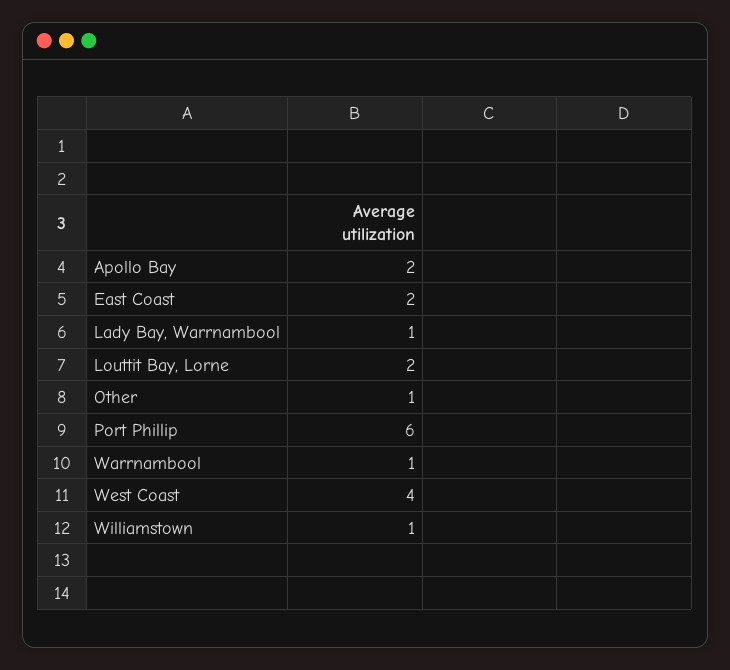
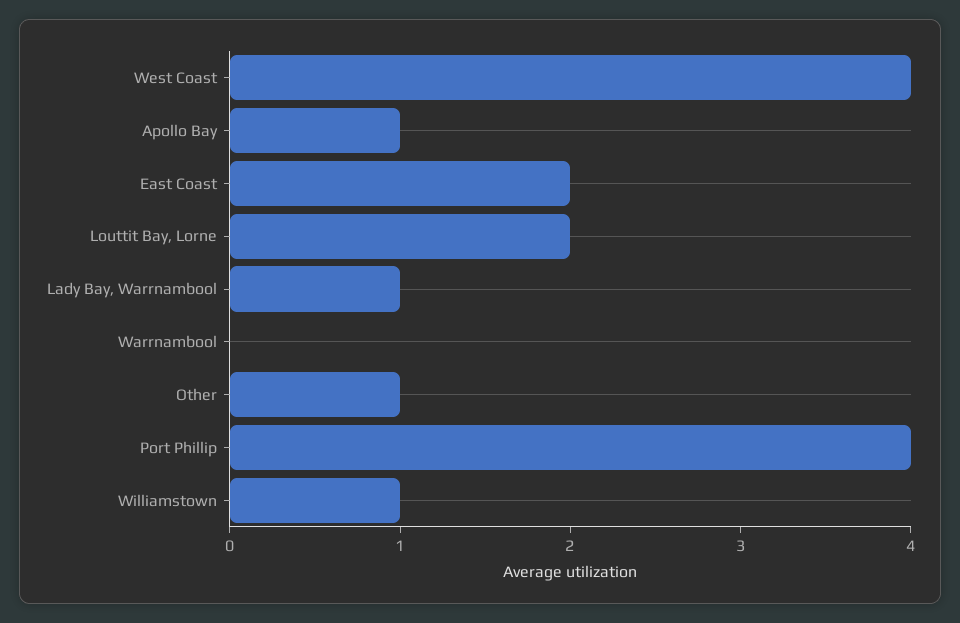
  {
-   "Apollo Bay": 2,
+   "Apollo Bay": 1,
    "East Coast": 2,
    "Lady Bay, Warrnambool": 1,
    "Louttit Bay, Lorne": 2,
    "Other": 1,
-   "Port Phillip": 6,
+   "Port Phillip": 4,
-   "Warrnambool": 1,
+   "Warrnambool": 0,
    "West Coast": 4,
    "Williamstown": 1
  }

